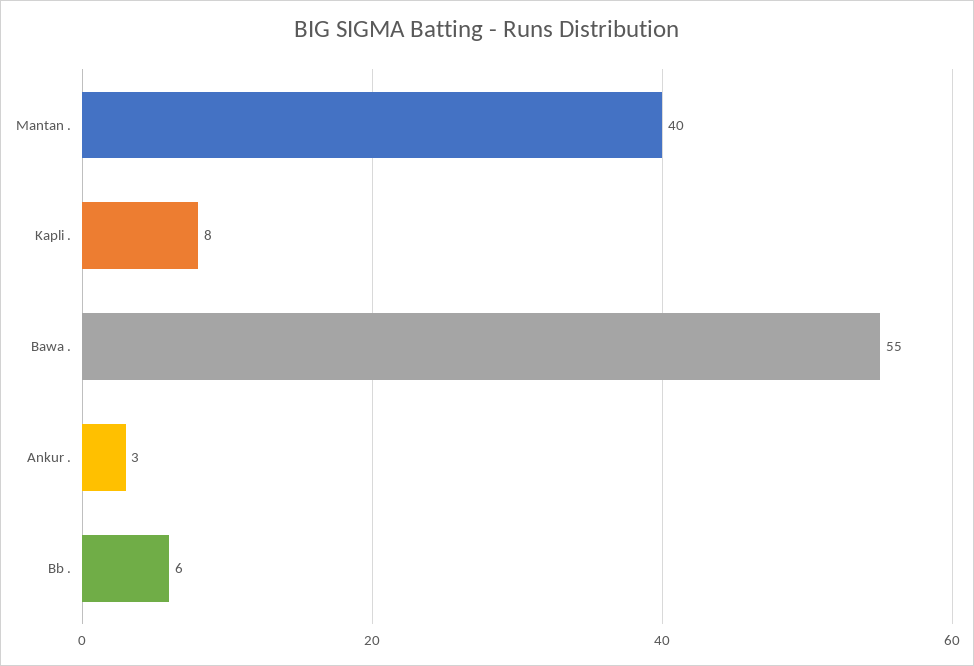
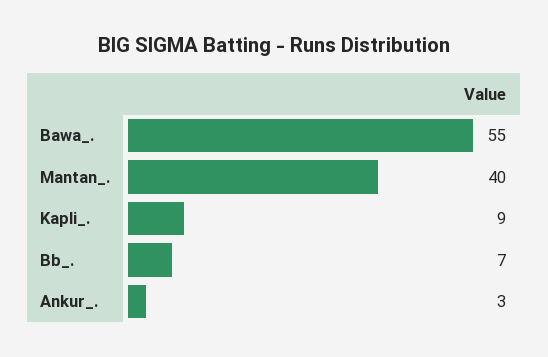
  {
    "Mantan .": 40,
-   "Kapli .": 8,
+   "Kapli .": 9,
    "Bawa .": 55,
    "Ankur .": 3,
-   "Bb .": 6
+   "Bb .": 7
  }

